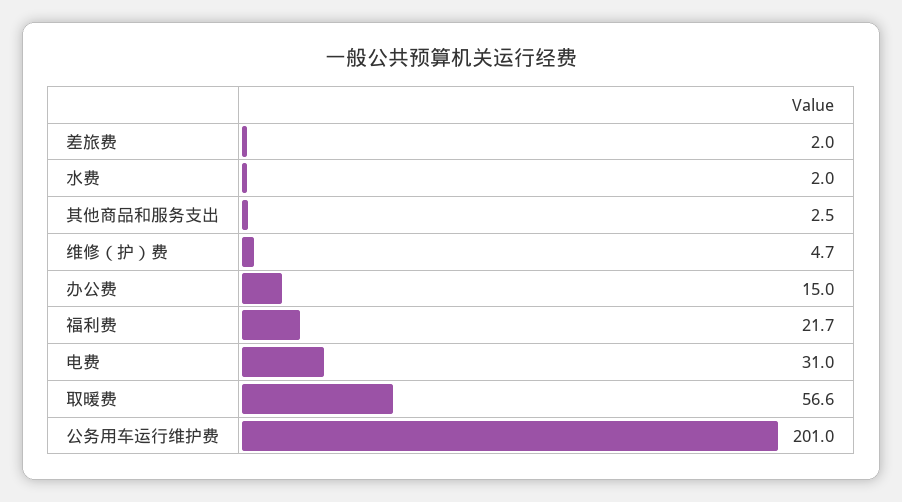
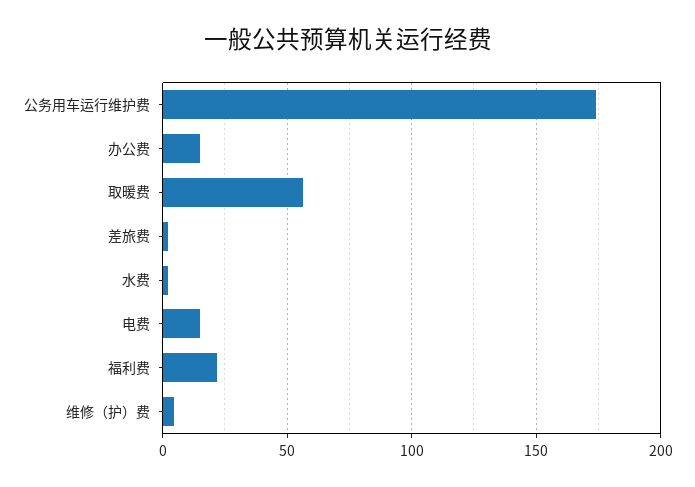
  {
    "差旅费": 2,
    "水费": 2,
-   "其他商品和服务支出": 2.5,
    "维修（护）费": 4.7,
    "办公费": 15,
    "福利费": 21.7,
-   "电费": 31,
+   "电费": 15,
    "取暖费": 56.6,
-   "公务用车运行维护费": 201
+   "公务用车运行维护费": 175
  }

